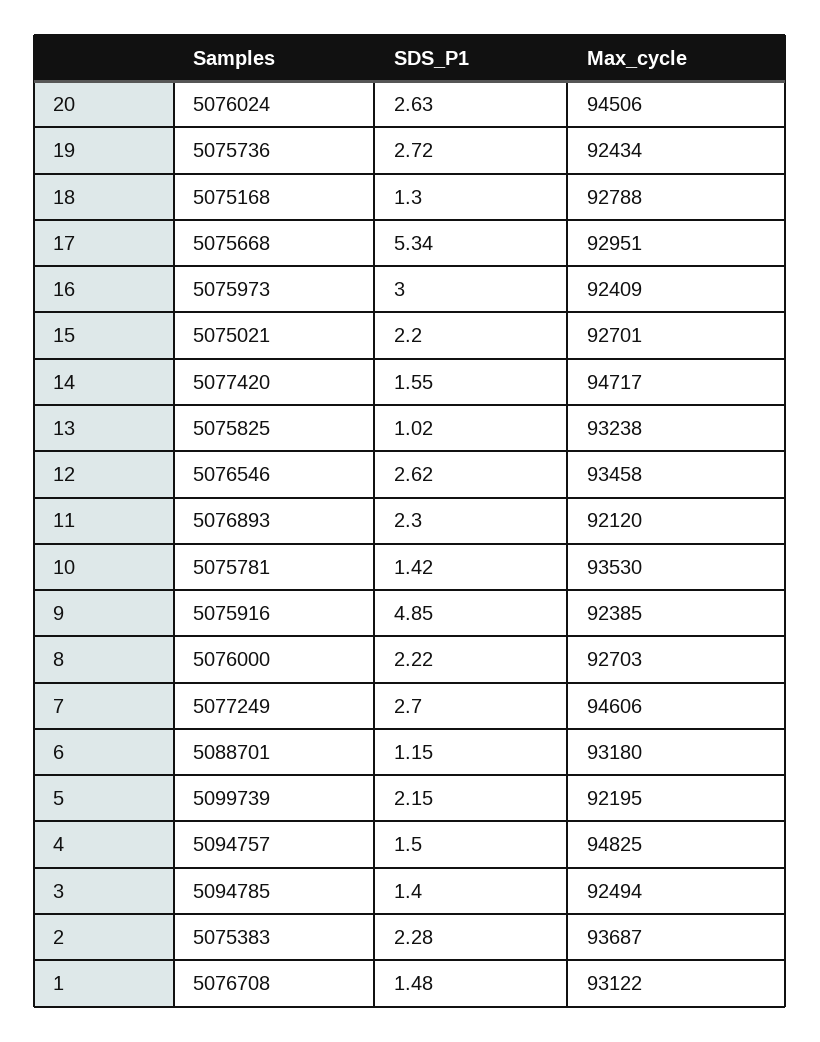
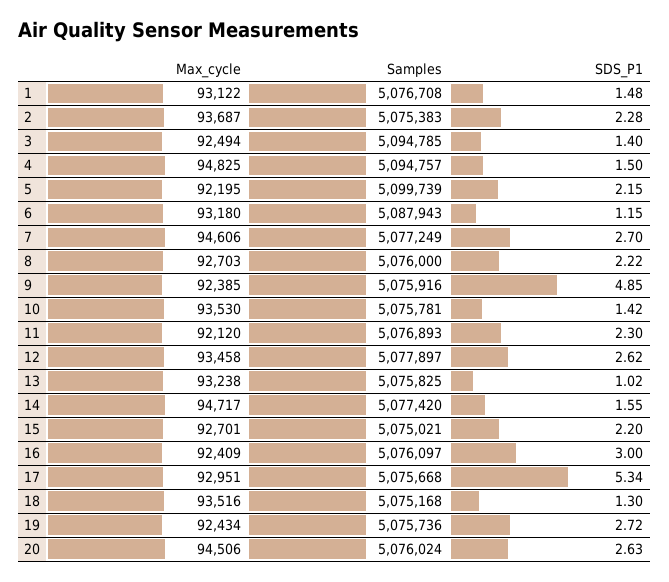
  {
    "Samples": {
      "20": 5076024,
      "19": 5075736,
      "18": 5075168,
      "17": 5075668,
-     "16": 5075973,
+     "16": 5076097,
      "15": 5075021,
      "14": 5077420,
      "13": 5075825,
-     "12": 5076546,
+     "12": 5077897,
      "11": 5076893,
      "10": 5075781,
      "9": 5075916,
      "8": 5076000,
      "7": 5077249,
-     "6": 5088701,
+     "6": 5087943,
      "5": 5099739,
      "4": 5094757,
      "3": 5094785,
      "2": 5075383,
      "1": 5076708
    },
    "SDS_P1": {
      "20": 2.63,
      "19": 2.72,
      "18": 1.3,
      "17": 5.34,
      "16": 3,
      "15": 2.2,
      "14": 1.55,
      "13": 1.02,
      "12": 2.62,
      "11": 2.3,
      "10": 1.42,
      "9": 4.85,
      "8": 2.22,
      "7": 2.7,
      "6": 1.15,
      "5": 2.15,
      "4": 1.5,
      "3": 1.4,
      "2": 2.28,
      "1": 1.48
    },
    "Max_cycle": {
      "20": 94506,
      "19": 92434,
-     "18": 92788,
+     "18": 93516,
      "17": 92951,
      "16": 92409,
      "15": 92701,
      "14": 94717,
      "13": 93238,
      "12": 93458,
      "11": 92120,
      "10": 93530,
      "9": 92385,
      "8": 92703,
      "7": 94606,
      "6": 93180,
      "5": 92195,
      "4": 94825,
      "3": 92494,
      "2": 93687,
      "1": 93122
    }
  }

